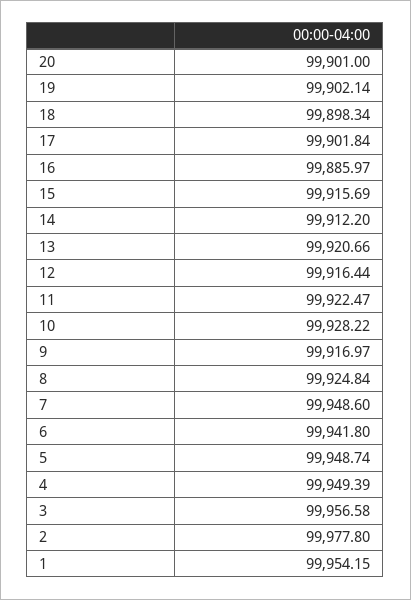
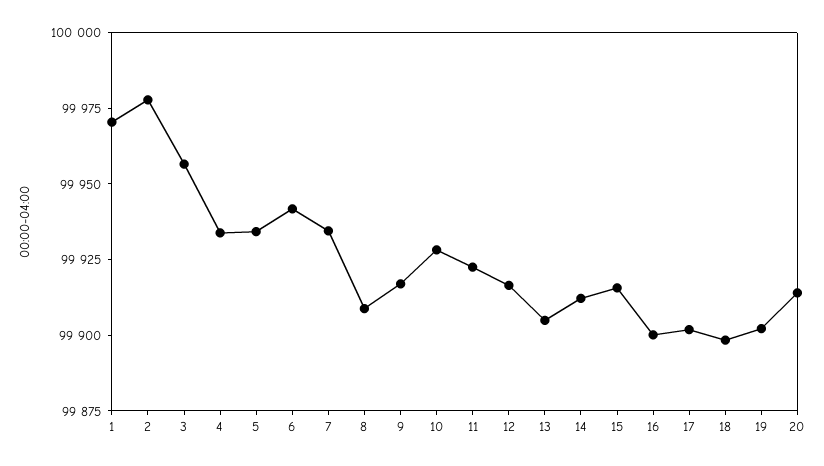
  {
-   "20": 99901,
+   "20": 99915,
    "19": 99902.14,
    "18": 99898.34,
    "17": 99901.84,
-   "16": 99885.97,
+   "16": 99900,
    "15": 99915.69,
    "14": 99912.2,
-   "13": 99920.66,
+   "13": 99905,
    "12": 99916.44,
    "11": 99922.47,
    "10": 99928.22,
    "9": 99916.97,
-   "8": 99924.84,
+   "8": 99910,
-   "7": 99948.6,
+   "7": 99935,
    "6": 99941.8,
-   "5": 99948.74,
+   "5": 99935,
-   "4": 99949.39,
+   "4": 99935,
    "3": 99956.58,
    "2": 99977.8,
-   "1": 99954.15
+   "1": 99970
  }

